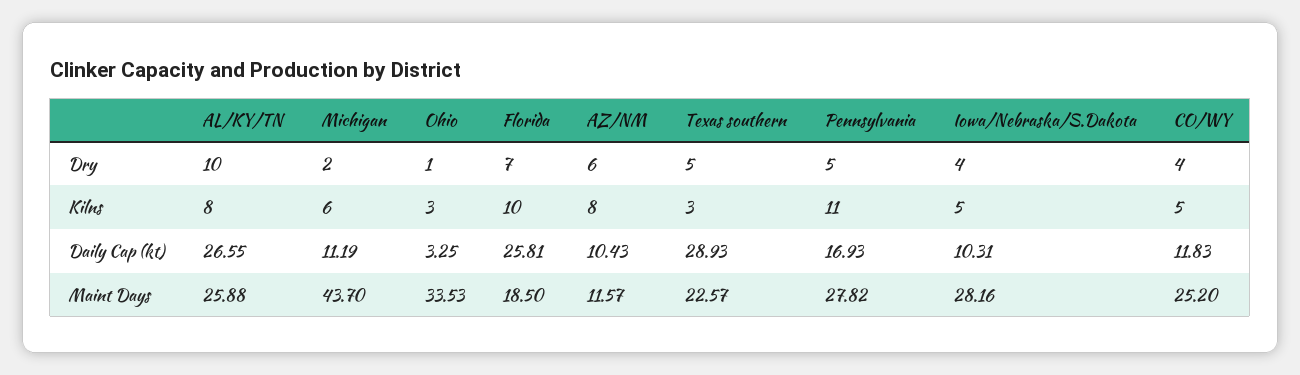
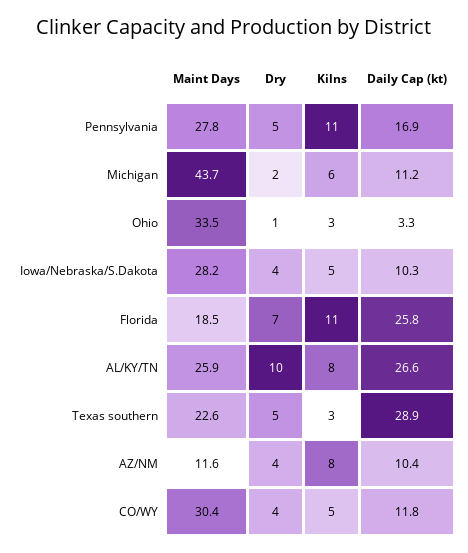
  {
    "AL/KY/TN": {
      "Dry": 10,
      "Kilns": 8,
      "Daily Cap (kt)": 26.55,
      "Maint Days": 25.88
    },
    "Michigan": {
      "Dry": 2,
      "Kilns": 6,
      "Daily Cap (kt)": 11.19,
      "Maint Days": 43.7
    },
    "Ohio": {
      "Dry": 1,
      "Kilns": 3,
      "Daily Cap (kt)": 3.25,
      "Maint Days": 33.53
    },
    "Florida": {
      "Dry": 7,
-     "Kilns": 10,
+     "Kilns": 11,
      "Daily Cap (kt)": 25.81,
      "Maint Days": 18.5
    },
    "AZ/NM": {
-     "Dry": 6,
+     "Dry": 4,
      "Kilns": 8,
      "Daily Cap (kt)": 10.43,
      "Maint Days": 11.57
    },
    "Texas southern": {
      "Dry": 5,
      "Kilns": 3,
      "Daily Cap (kt)": 28.93,
      "Maint Days": 22.57
    },
    "Pennsylvania": {
      "Dry": 5,
      "Kilns": 11,
      "Daily Cap (kt)": 16.93,
      "Maint Days": 27.82
    },
    "Iowa/Nebraska/S.Dakota": {
      "Dry": 4,
      "Kilns": 5,
      "Daily Cap (kt)": 10.31,
      "Maint Days": 28.16
    },
    "CO/WY": {
      "Dry": 4,
      "Kilns": 5,
      "Daily Cap (kt)": 11.83,
-     "Maint Days": 25.2
+     "Maint Days": 30.4
    }
  }

